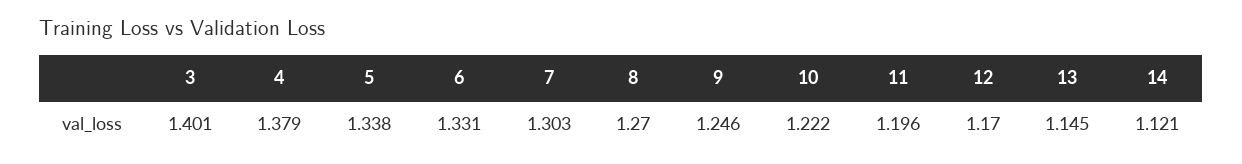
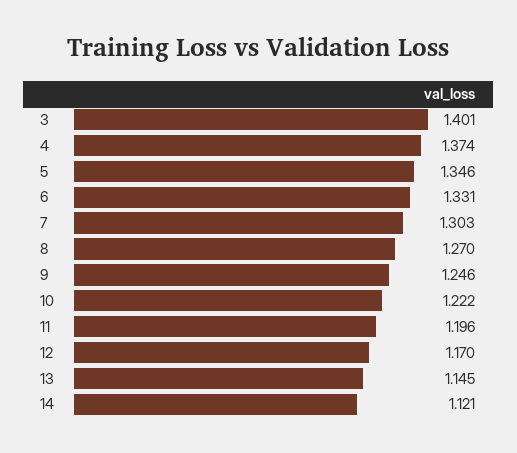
  {
    "3": 1.401,
-   "4": 1.379,
+   "4": 1.374,
-   "5": 1.338,
+   "5": 1.346,
    "6": 1.331,
    "7": 1.303,
    "8": 1.27,
    "9": 1.246,
    "10": 1.222,
    "11": 1.196,
    "12": 1.17,
    "13": 1.145,
    "14": 1.121
  }

